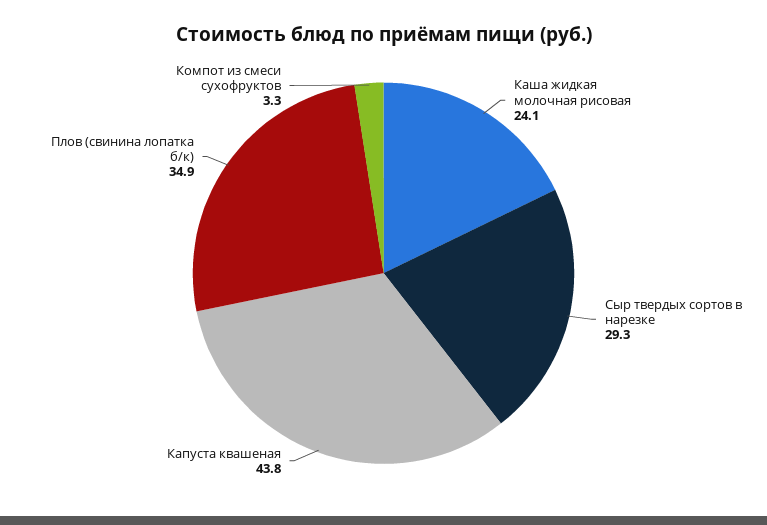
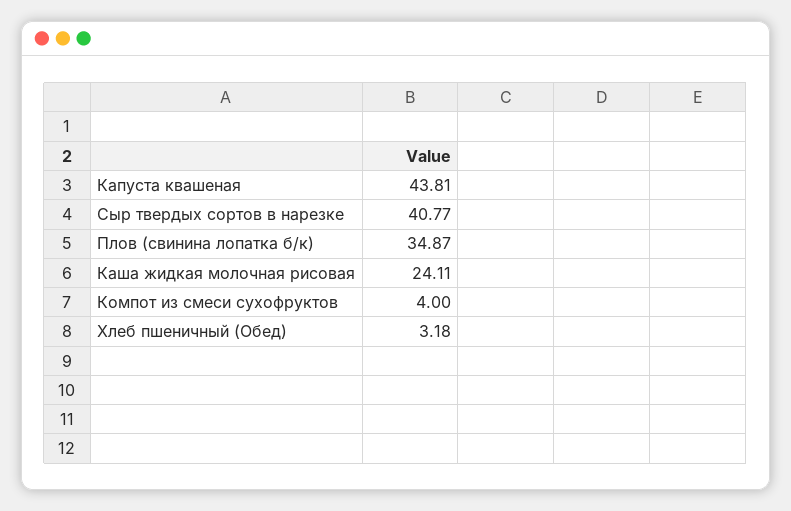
  {
    "Каша жидкая молочная рисовая": 24.11,
-   "Сыр твердых сортов в нарезке": 29.3,
+   "Сыр твердых сортов в нарезке": 40.77,
    "Капуста квашеная": 43.81,
    "Плов (свинина лопатка б/к)": 34.87,
-   "Компот из смеси сухофруктов": 3.3
+   "Компот из смеси сухофруктов": 4,
+   "Хлеб пшеничный (Обед)": 3.18
  }

